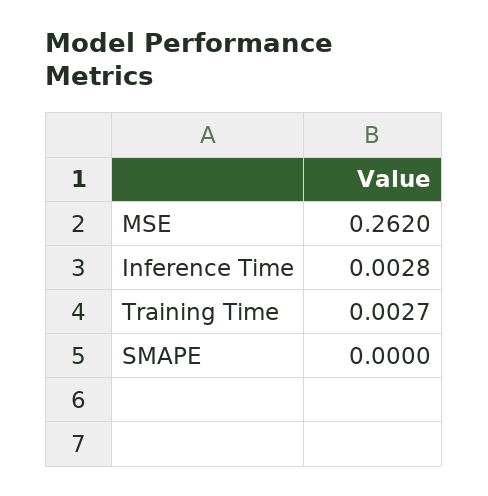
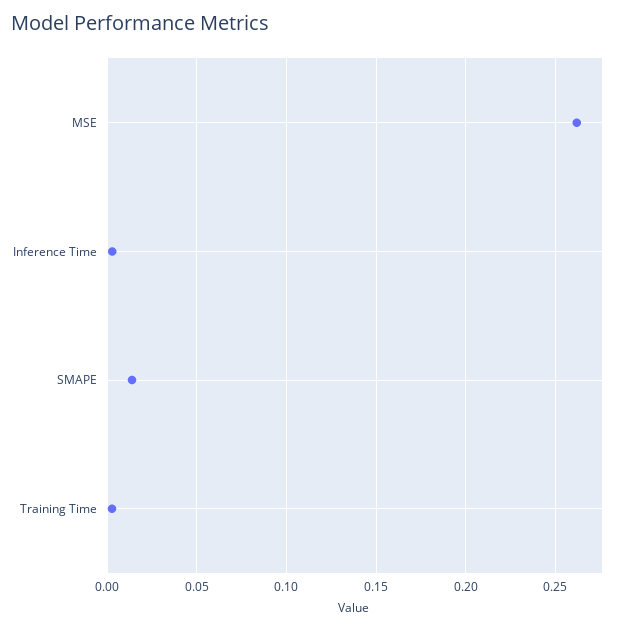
  {
    "MSE": 0.262,
    "Inference Time": 0.0028,
    "Training Time": 0.0027,
-   "SMAPE": 0
+   "SMAPE": 0.015
  }

